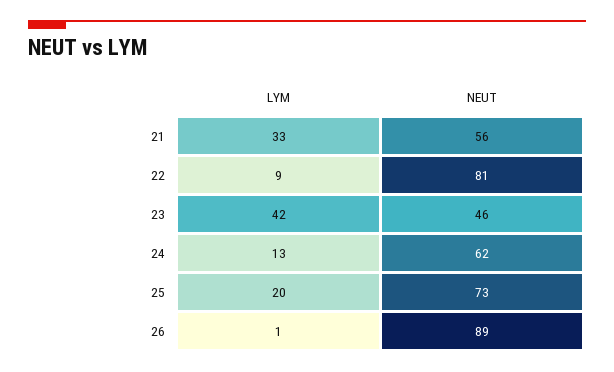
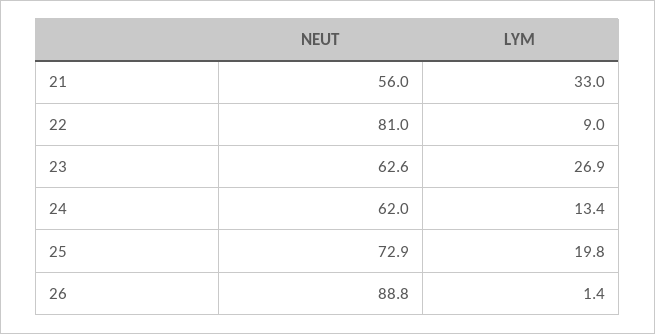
  {
    "LYM": {
      "21": 33,
      "22": 9,
-     "23": 42,
+     "23": 26.9,
      "24": 13.4,
      "25": 19.8,
      "26": 1.4
    },
    "NEUT": {
      "21": 56,
      "22": 81,
-     "23": 46,
+     "23": 62.6,
      "24": 62,
      "25": 72.9,
      "26": 88.8
    }
  }

